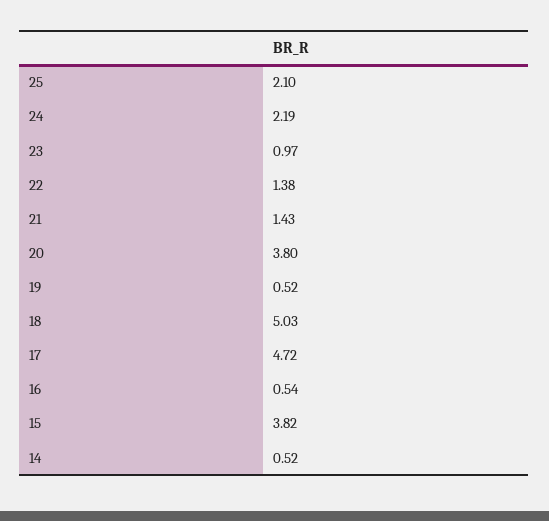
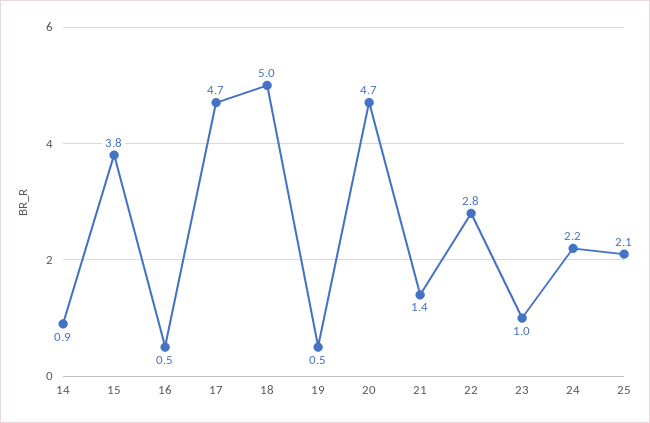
  {
    "25": 2.1,
    "24": 2.19,
    "23": 0.97,
-   "22": 1.38,
+   "22": 2.8,
    "21": 1.43,
-   "20": 3.8,
+   "20": 4.7,
    "19": 0.52,
    "18": 5.03,
    "17": 4.72,
    "16": 0.54,
    "15": 3.82,
-   "14": 0.52
+   "14": 0.9
  }

